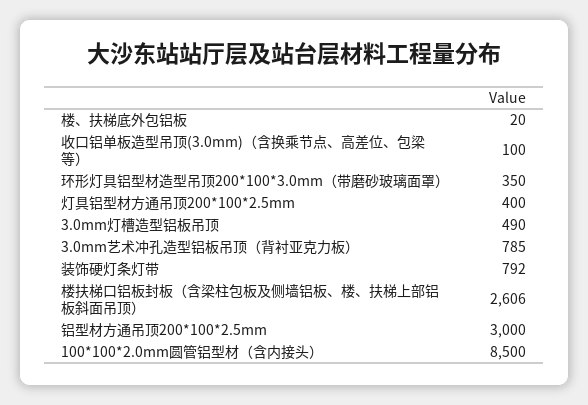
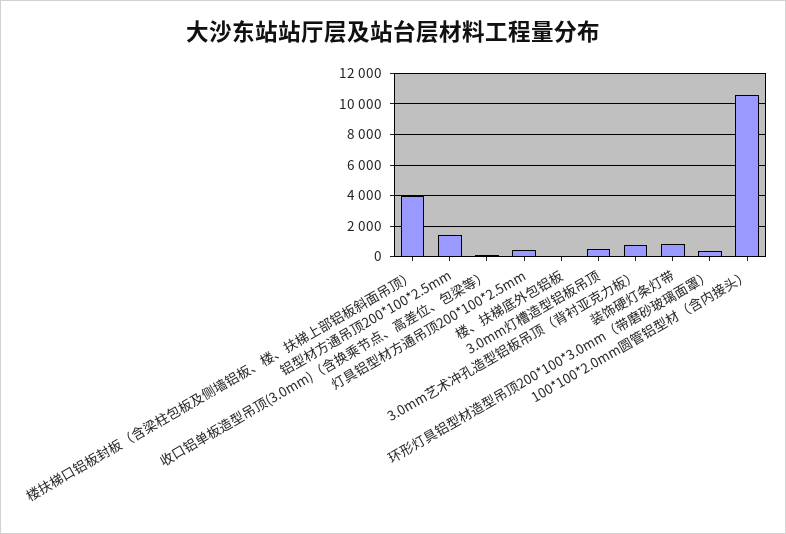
  {
    "楼、扶梯底外包铝板": 20,
    "收口铝单板造型吊顶(3.0mm)（含换乘节点、高差位、包梁等）": 100,
    "环形灯具铝型材造型吊顶200*100*3.0mm（带磨砂玻璃面罩）": 350,
    "灯具铝型材方通吊顶200*100*2.5mm": 400,
    "3.0mm灯槽造型铝板吊顶": 490,
    "3.0mm艺术冲孔造型铝板吊顶（背衬亚克力板）": 785,
    "装饰硬灯条灯带": 792,
-   "楼扶梯口铝板封板（含梁柱包板及侧墙铝板、楼、扶梯上部铝板斜面吊顶）": 2606,
+   "楼扶梯口铝板封板（含梁柱包板及侧墙铝板、楼、扶梯上部铝板斜面吊顶）": 4000,
-   "铝型材方通吊顶200*100*2.5mm": 3000,
+   "铝型材方通吊顶200*100*2.5mm": 1500,
-   "100*100*2.0mm圆管铝型材（含内接头）": 8500
+   "100*100*2.0mm圆管铝型材（含内接头）": 10500
  }

